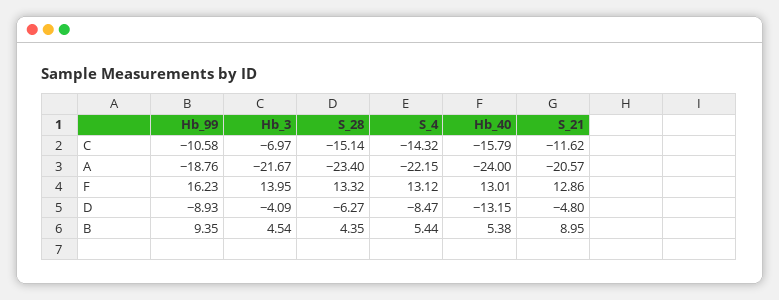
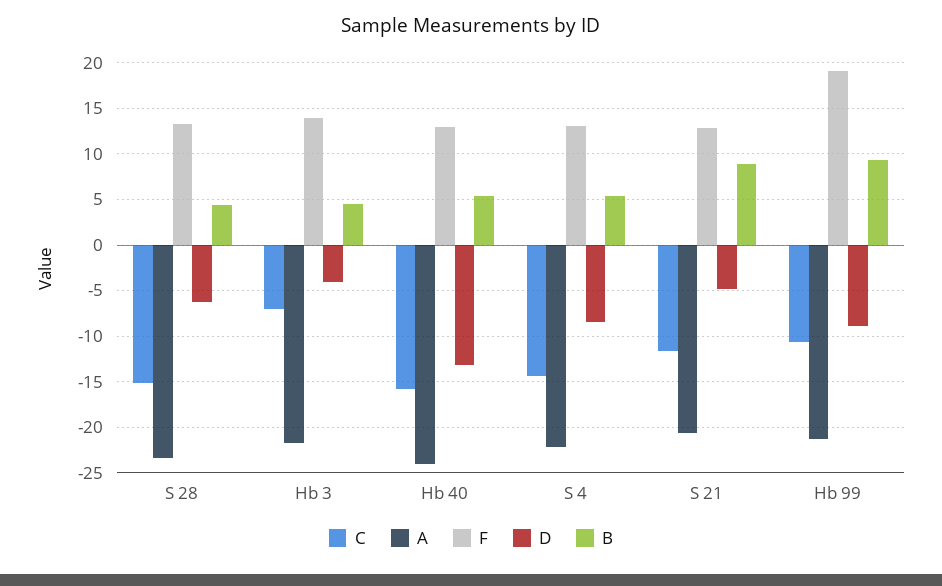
  {
    "C": {
      "Hb_99": -10.58,
      "Hb_3": -6.97,
      "S_28": -15.14,
      "S_4": -14.32,
      "Hb_40": -15.79,
      "S_21": -11.62
    },
    "A": {
-     "Hb_99": -18.76,
+     "Hb_99": -21,
      "Hb_3": -21.67,
      "S_28": -23.4,
      "S_4": -22.15,
      "Hb_40": -24,
      "S_21": -20.57
    },
    "F": {
-     "Hb_99": 16.23,
+     "Hb_99": 19,
      "Hb_3": 13.95,
      "S_28": 13.32,
      "S_4": 13.12,
      "Hb_40": 13.01,
      "S_21": 12.86
    },
    "D": {
      "Hb_99": -8.93,
      "Hb_3": -4.09,
      "S_28": -6.27,
      "S_4": -8.47,
      "Hb_40": -13.15,
      "S_21": -4.8
    },
    "B": {
      "Hb_99": 9.35,
      "Hb_3": 4.54,
      "S_28": 4.35,
      "S_4": 5.44,
      "Hb_40": 5.38,
      "S_21": 8.95
    }
  }

